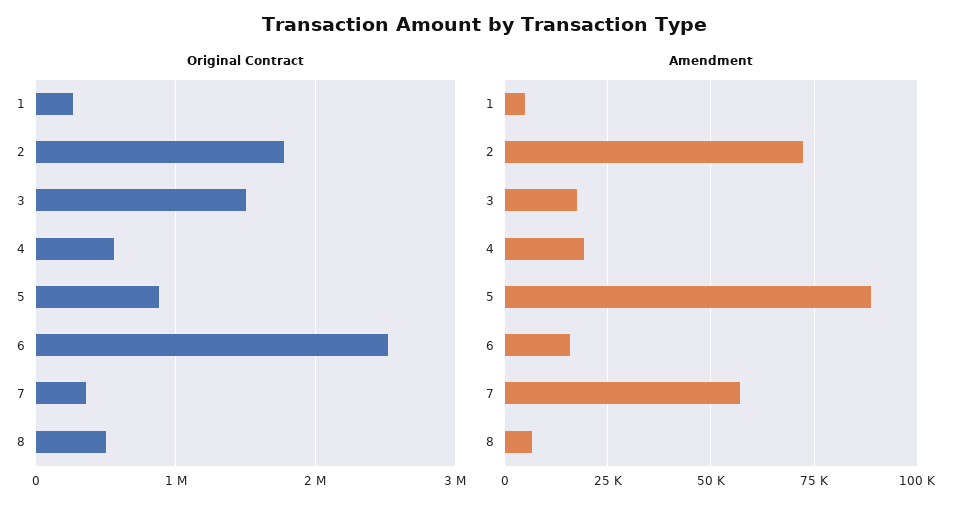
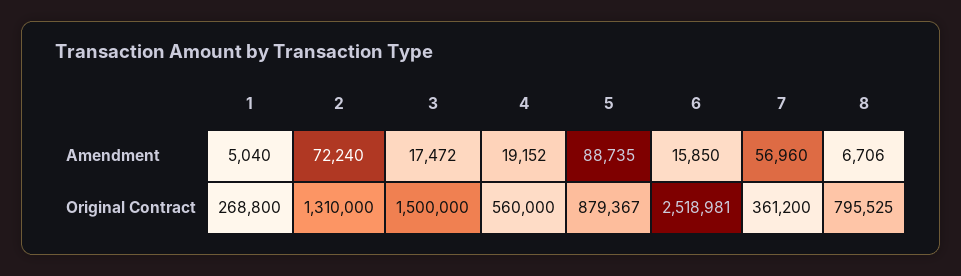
  {
    "Original Contract": {
      "1": 268800,
-     "2": 1800000,
+     "2": 1310000,
      "3": 1500000,
      "4": 560000,
      "5": 879367,
      "6": 2518981,
      "7": 361200,
-     "8": 500000
+     "8": 795525
    },
    "Amendment": {
      "1": 5040,
      "2": 72240,
      "3": 17472,
      "4": 19152,
      "5": 88735,
      "6": 15850,
      "7": 56960,
      "8": 6706
    }
  }

